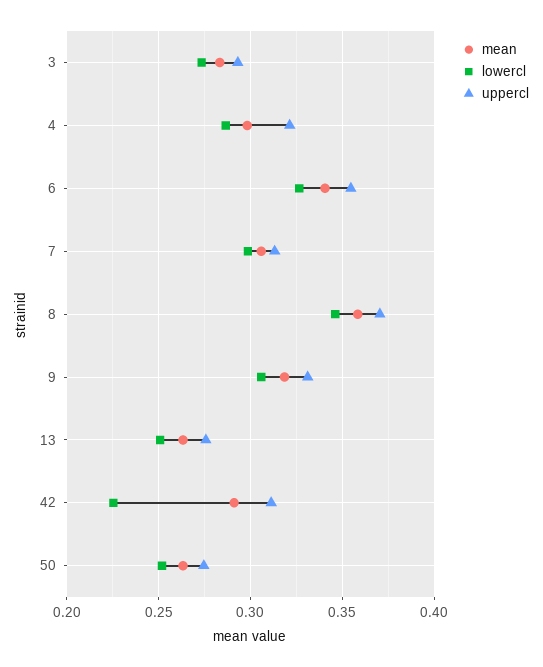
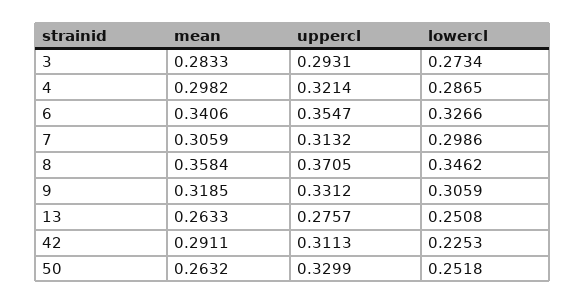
  {
    "mean": {
      "3": 0.2833,
      "4": 0.2982,
      "6": 0.3406,
      "7": 0.3059,
      "8": 0.3584,
      "9": 0.3185,
      "13": 0.2633,
      "42": 0.2911,
      "50": 0.2632
    },
    "lowercl": {
      "3": 0.2734,
      "4": 0.2865,
      "6": 0.3266,
      "7": 0.2986,
      "8": 0.3462,
      "9": 0.3059,
      "13": 0.2508,
      "42": 0.2253,
      "50": 0.2518
    },
    "uppercl": {
      "3": 0.2931,
      "4": 0.3214,
      "6": 0.3547,
      "7": 0.3132,
      "8": 0.3705,
      "9": 0.3312,
      "13": 0.2757,
      "42": 0.3113,
-     "50": 0.275
+     "50": 0.3299
    }
  }

